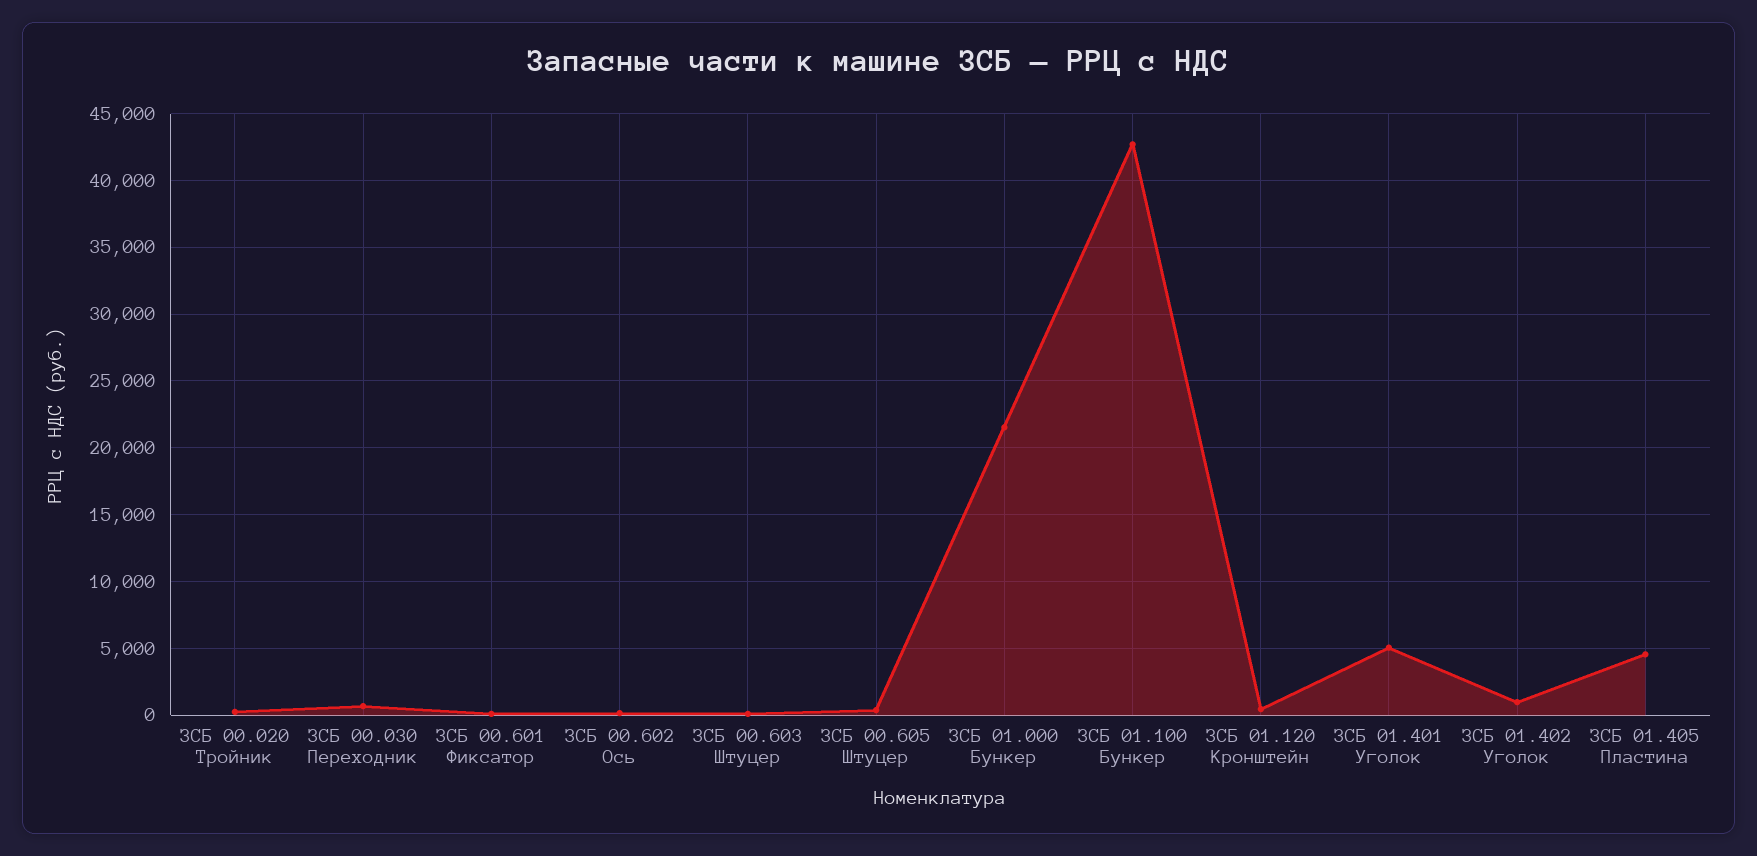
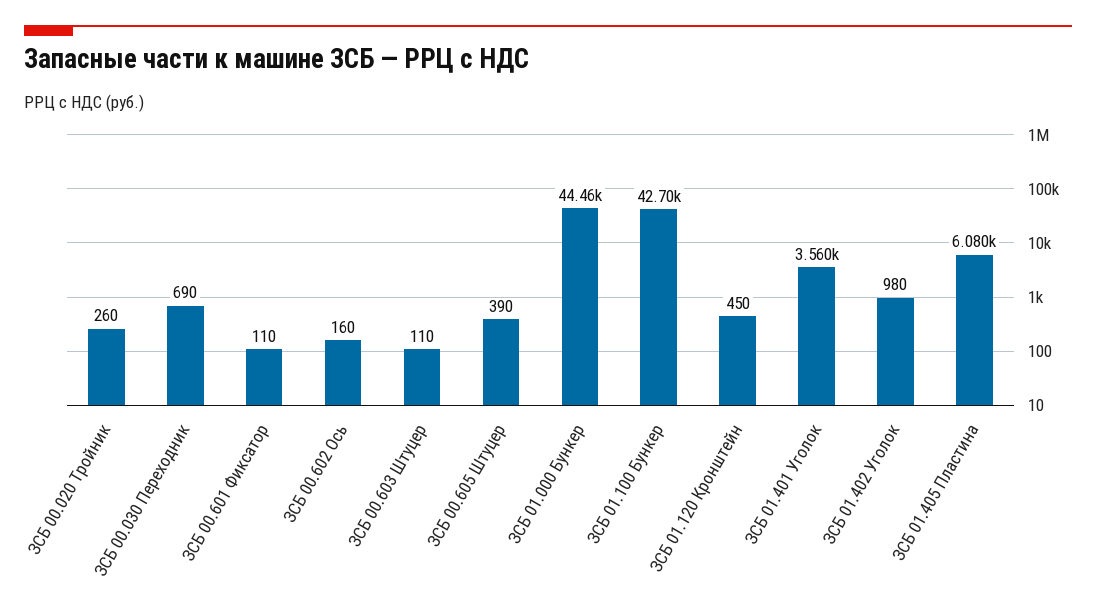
  {
    "ЗСБ 00.020 Тройник": 260,
    "ЗСБ 00.030 Переходник": 690,
    "ЗСБ 00.601 Фиксатор": 110,
    "ЗСБ 00.602 Ось": 160,
    "ЗСБ 00.603 Штуцер": 110,
    "ЗСБ 00.605 Штуцер": 390,
-   "ЗСБ 01.000 Бункер": 21500,
+   "ЗСБ 01.000 Бункер": 44460,
    "ЗСБ 01.100 Бункер": 42700,
    "ЗСБ 01.120 Кронштейн": 450,
-   "ЗСБ 01.401 Уголок": 5000,
+   "ЗСБ 01.401 Уголок": 3560,
    "ЗСБ 01.402 Уголок": 980,
-   "ЗСБ 01.405 Пластина": 4500
+   "ЗСБ 01.405 Пластина": 6080
  }

